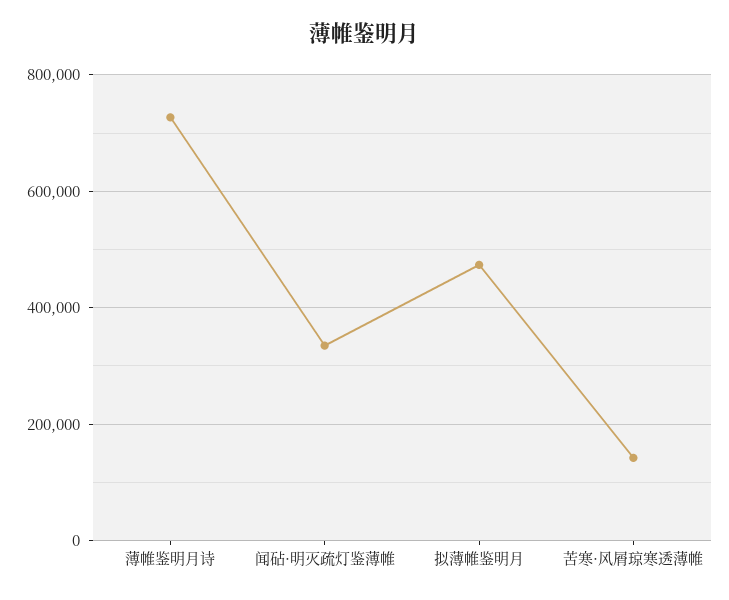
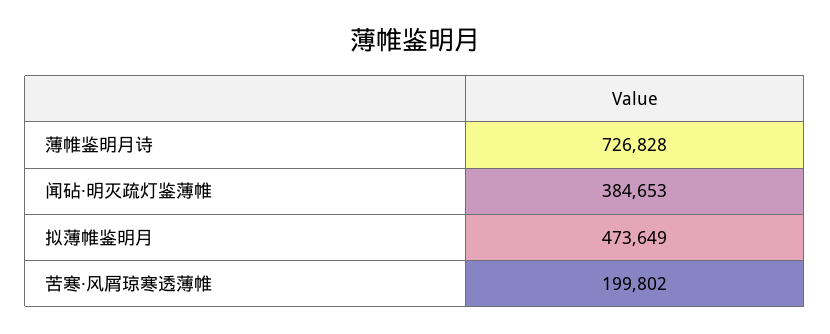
  {
    "薄帷鉴明月诗": 726828,
-   "闻砧·明灭疏灯鉴薄帷": 340000,
+   "闻砧·明灭疏灯鉴薄帷": 384653,
    "拟薄帷鉴明月": 473649,
-   "苦寒·风屑琼寒透薄帷": 140000
+   "苦寒·风屑琼寒透薄帷": 199802
  }

